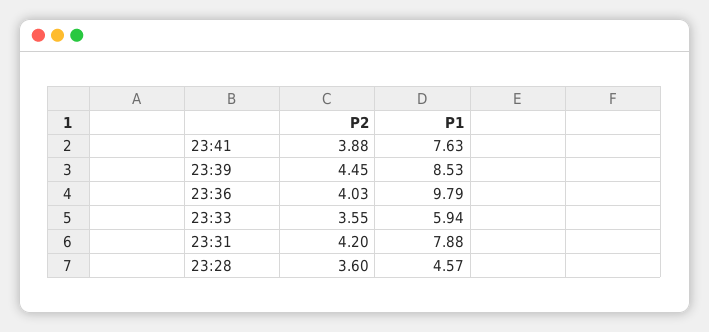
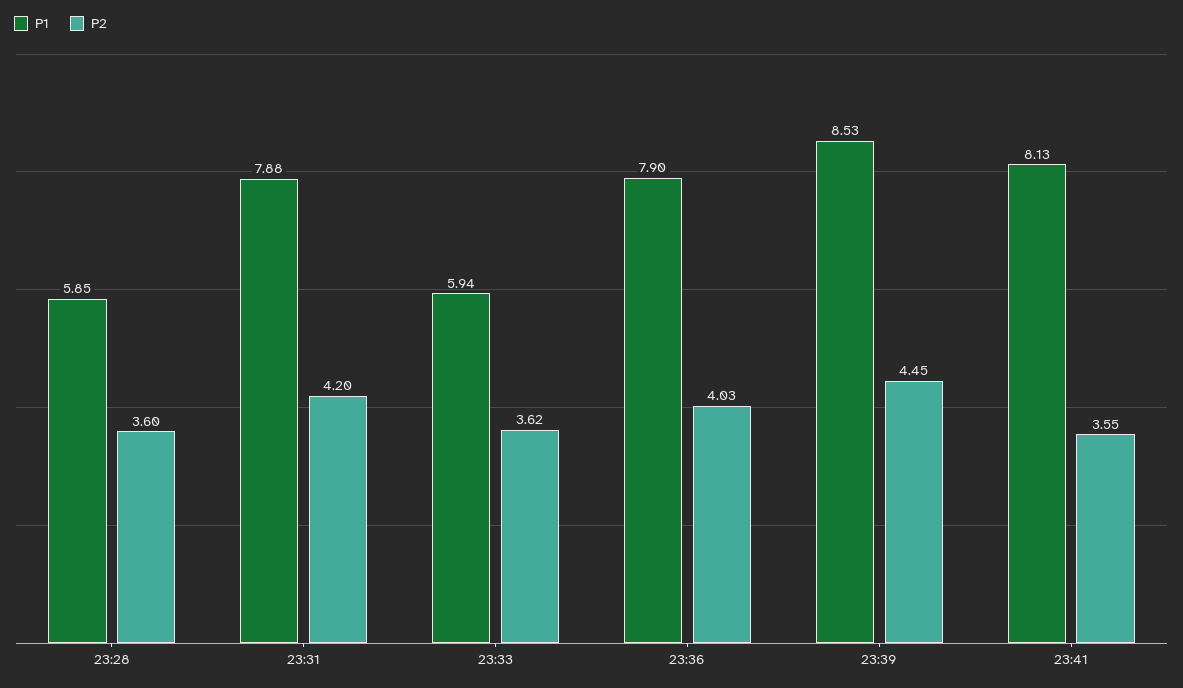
  {
    "P2": {
-     "23:41": 3.88,
+     "23:41": 3.55,
      "23:39": 4.45,
      "23:36": 4.03,
-     "23:33": 3.55,
+     "23:33": 3.62,
      "23:31": 4.2,
      "23:28": 3.6
    },
    "P1": {
-     "23:41": 7.63,
+     "23:41": 8.13,
      "23:39": 8.53,
-     "23:36": 9.79,
+     "23:36": 7.9,
      "23:33": 5.94,
      "23:31": 7.88,
-     "23:28": 4.57
+     "23:28": 5.85
    }
  }

